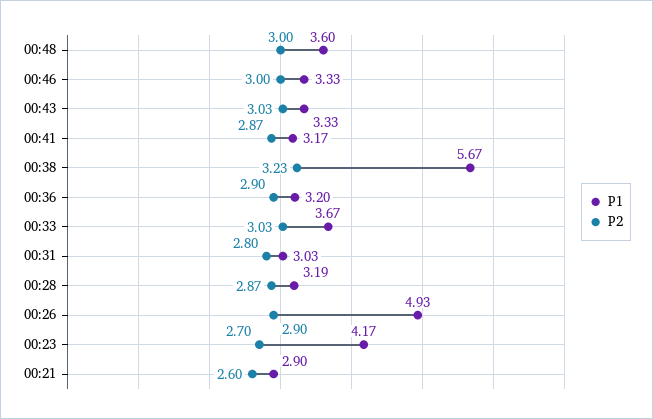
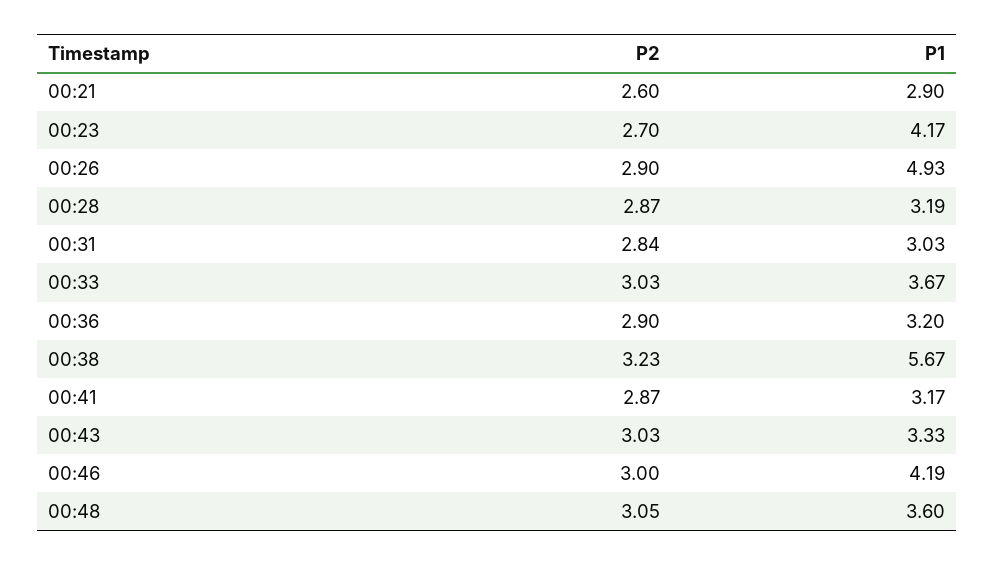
  {
    "P1": {
      "00:48": 3.6,
-     "00:46": 3.33,
+     "00:46": 4.19,
      "00:43": 3.33,
      "00:41": 3.17,
      "00:38": 5.67,
      "00:36": 3.2,
      "00:33": 3.67,
      "00:31": 3.03,
      "00:28": 3.19,
      "00:26": 4.93,
      "00:23": 4.17,
      "00:21": 2.9
    },
    "P2": {
-     "00:48": 3,
+     "00:48": 3.05,
      "00:46": 3,
      "00:43": 3.03,
      "00:41": 2.87,
      "00:38": 3.23,
      "00:36": 2.9,
      "00:33": 3.03,
-     "00:31": 2.8,
+     "00:31": 2.84,
      "00:28": 2.87,
      "00:26": 2.9,
      "00:23": 2.7,
      "00:21": 2.6
    }
  }

